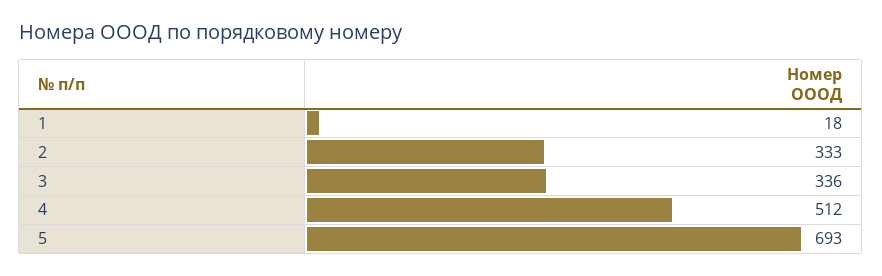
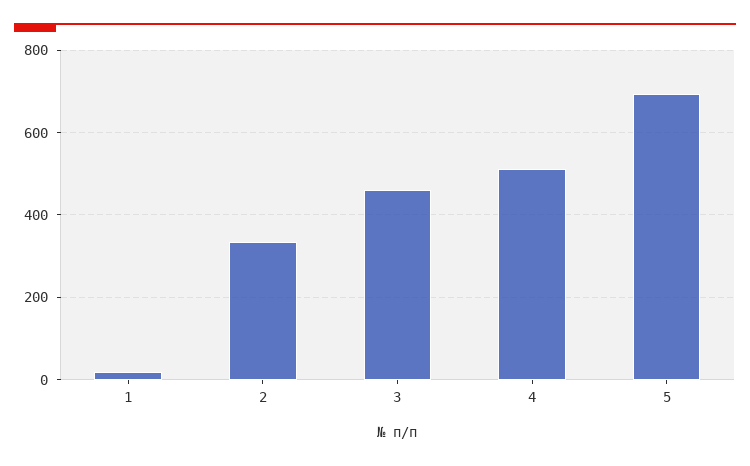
  {
    "1": 18,
    "2": 333,
-   "3": 336,
+   "3": 460,
    "4": 512,
    "5": 693
  }

